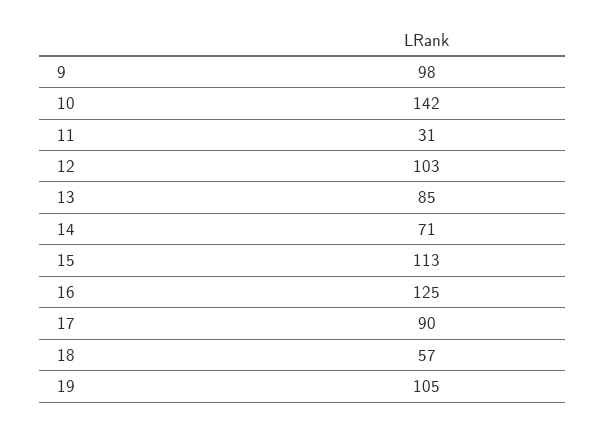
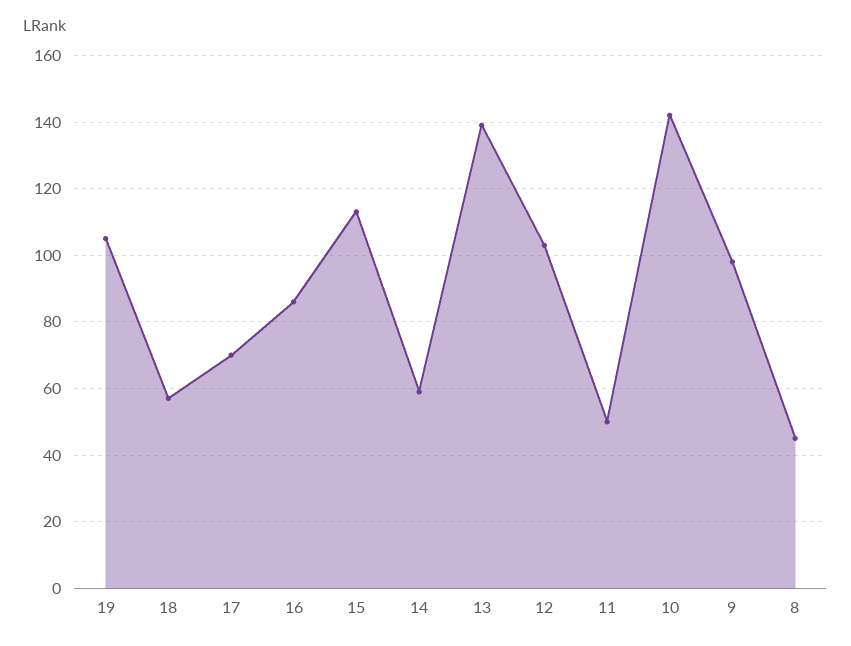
  {
    "9": 98,
    "10": 142,
-   "11": 31,
+   "11": 50,
    "12": 103,
-   "13": 85,
+   "13": 140,
-   "14": 71,
+   "14": 60,
    "15": 113,
-   "16": 125,
+   "16": 85,
-   "17": 90,
+   "17": 70,
    "18": 57,
-   "19": 105
+   "19": 105,
+   "8": 45
  }

